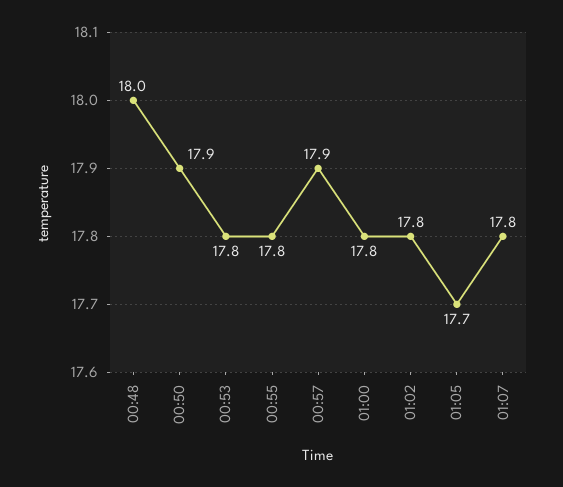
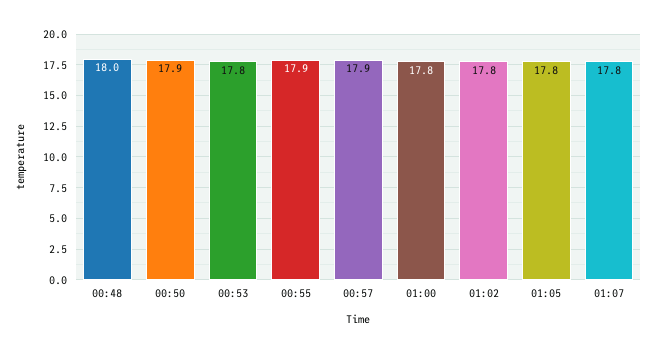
  {
    "00:48": 18,
    "00:50": 17.9,
    "00:53": 17.8,
-   "00:55": 17.8,
+   "00:55": 17.9,
    "00:57": 17.9,
    "01:00": 17.8,
    "01:02": 17.8,
-   "01:05": 17.7,
+   "01:05": 17.8,
    "01:07": 17.8
  }

